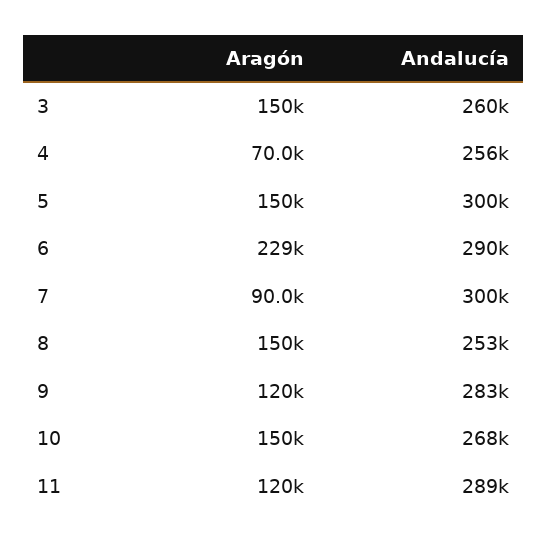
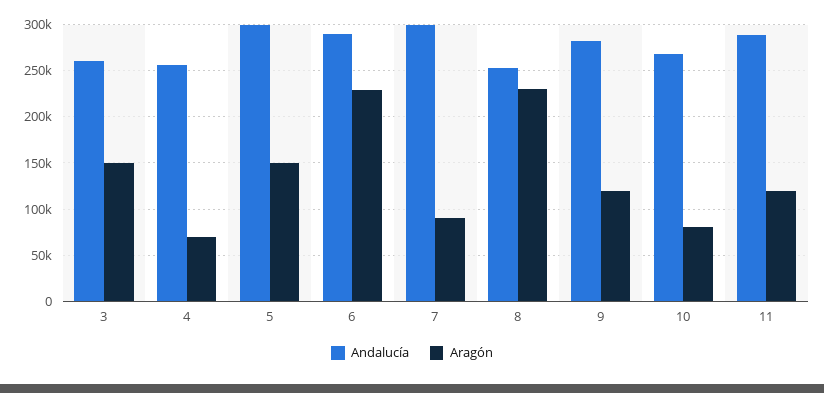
  {
    "Aragón": {
      "3": 150000,
      "4": 70000,
      "5": 150000,
      "6": 229000,
      "7": 90000,
-     "8": 150000,
+     "8": 230000,
      "9": 120000,
-     "10": 150000,
+     "10": 80000,
      "11": 120000
    },
    "Andalucía": {
      "3": 260000,
      "4": 256000,
      "5": 300000,
      "6": 290000,
      "7": 300000,
      "8": 253000,
      "9": 283000,
      "10": 268000,
      "11": 289000
    }
  }

